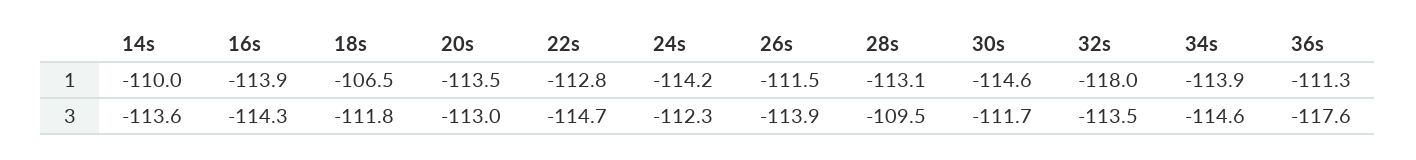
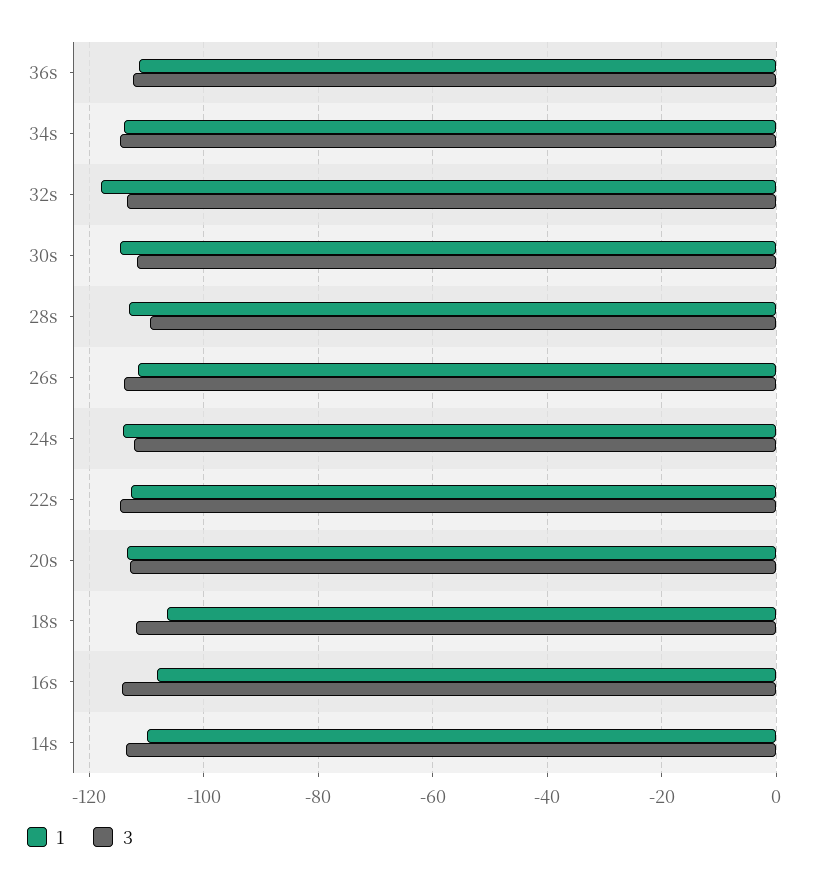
  {
    "1": {
      "14s": -110,
-     "16s": -113.9,
+     "16s": -108,
      "18s": -106.5,
      "20s": -113.5,
      "22s": -112.8,
      "24s": -114.2,
      "26s": -111.5,
      "28s": -113.1,
      "30s": -114.6,
      "32s": -118,
      "34s": -113.9,
      "36s": -111.3
    },
    "3": {
      "14s": -113.6,
      "16s": -114.3,
      "18s": -111.8,
      "20s": -113,
      "22s": -114.7,
      "24s": -112.3,
      "26s": -113.9,
      "28s": -109.5,
      "30s": -111.7,
      "32s": -113.5,
      "34s": -114.6,
-     "36s": -117.6
+     "36s": -112
    }
  }

